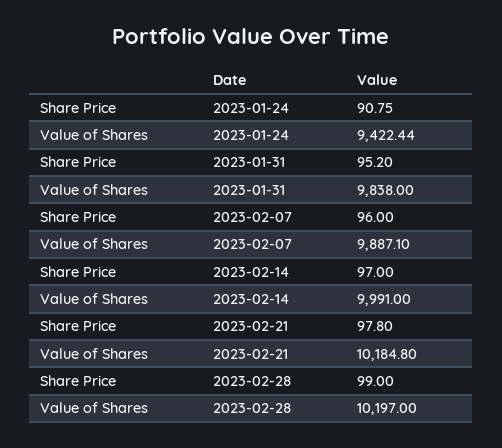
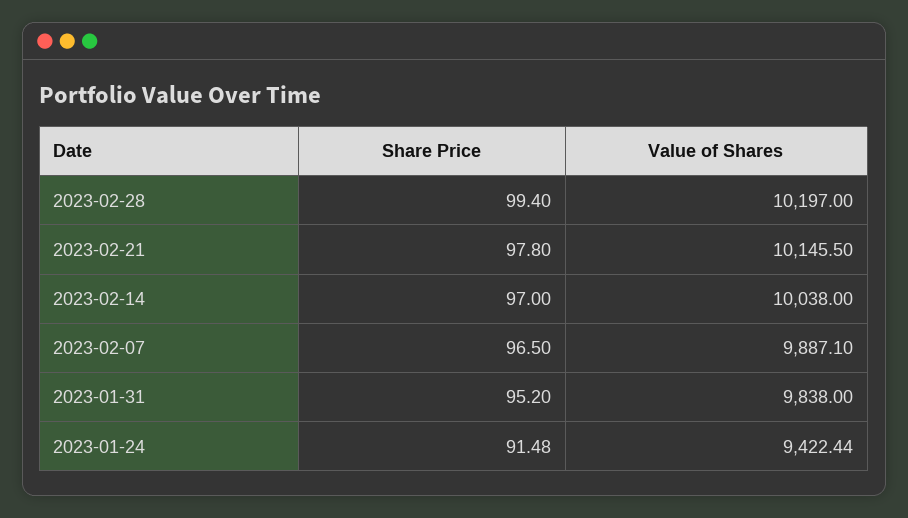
  {
    "Share Price": {
-     "2023-01-24": 90.75,
+     "2023-01-24": 91.48,
      "2023-01-31": 95.2,
-     "2023-02-07": 96,
+     "2023-02-07": 96.5,
      "2023-02-14": 97,
      "2023-02-21": 97.8,
-     "2023-02-28": 99
+     "2023-02-28": 99.4
    },
    "Value of Shares": {
      "2023-01-24": 9422.44,
      "2023-01-31": 9838,
      "2023-02-07": 9887.1,
-     "2023-02-14": 9991,
+     "2023-02-14": 10038,
-     "2023-02-21": 10184.8,
+     "2023-02-21": 10145.5,
      "2023-02-28": 10197
    }
  }

